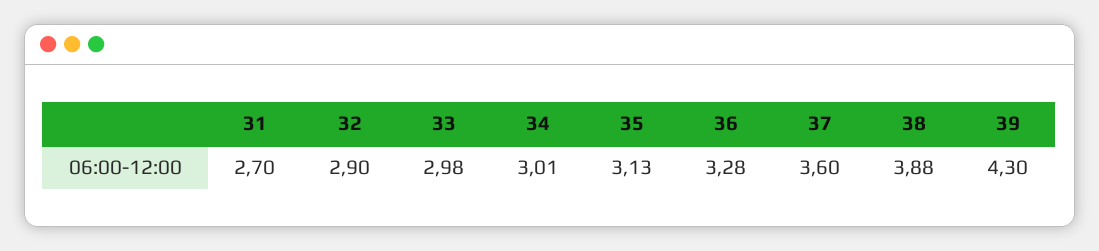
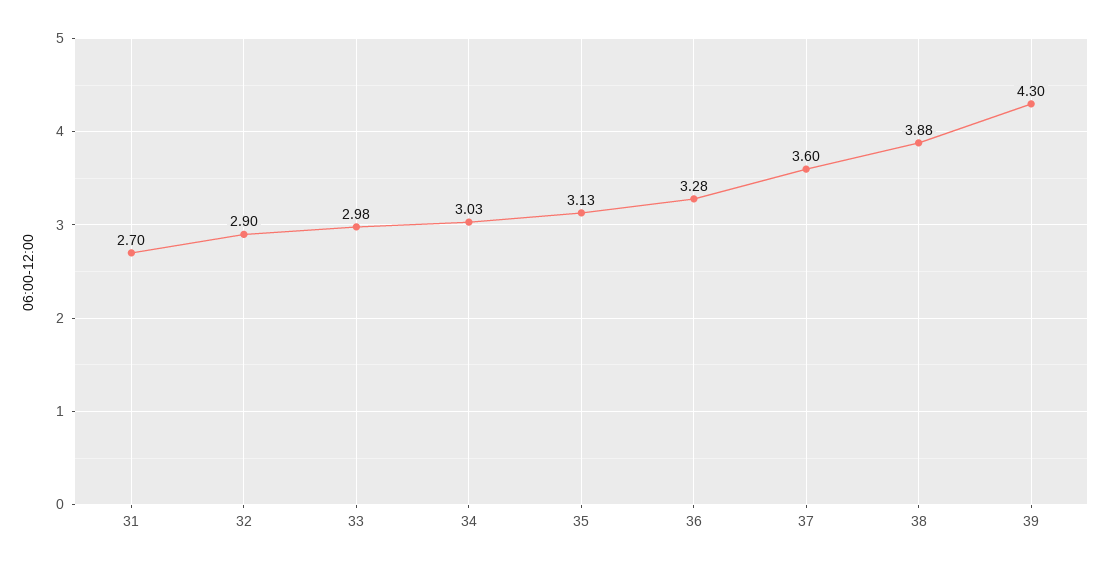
  {
    "31": 2.7,
    "32": 2.9,
    "33": 2.98,
-   "34": 3.01,
+   "34": 3.03,
    "35": 3.13,
    "36": 3.28,
    "37": 3.6,
    "38": 3.88,
    "39": 4.3
  }

